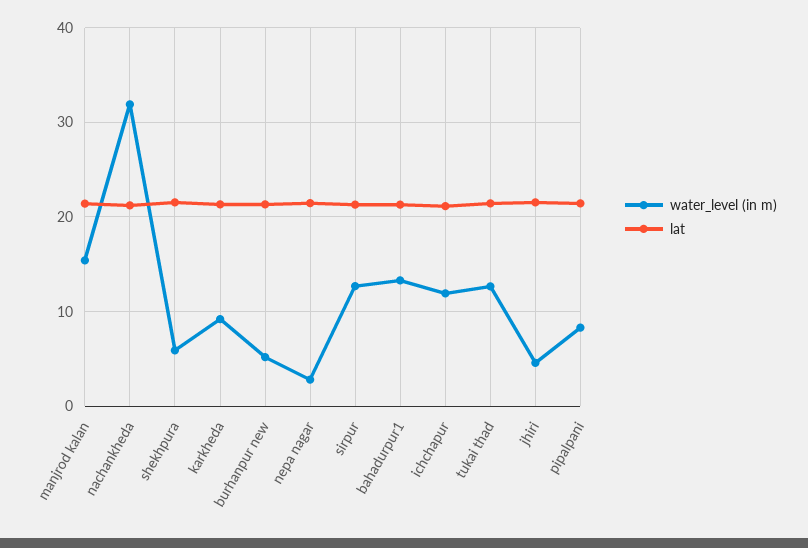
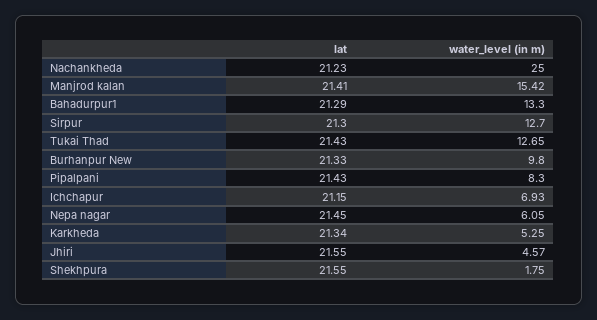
  {
    "water_level (in m)": {
      "manjrod kalan": 15.42,
-     "nachankheda": 32,
+     "nachankheda": 25,
-     "shekhpura": 6,
+     "shekhpura": 1.75,
-     "karkheda": 9,
+     "karkheda": 5.25,
-     "burhanpur new": 5,
+     "burhanpur new": 9.8,
-     "nepa nagar": 3,
+     "nepa nagar": 6.05,
      "sirpur": 12.7,
      "bahadurpur1": 13.3,
-     "ichchapur": 12,
+     "ichchapur": 6.93,
      "tukai thad": 12.65,
      "jhiri": 4.57,
      "pipalpani": 8.3
    },
    "lat": {
      "manjrod kalan": 21.41,
      "nachankheda": 21.23,
      "shekhpura": 21.55,
      "karkheda": 21.34,
      "burhanpur new": 21.33,
      "nepa nagar": 21.45,
      "sirpur": 21.3,
      "bahadurpur1": 21.29,
      "ichchapur": 21.15,
      "tukai thad": 21.43,
      "jhiri": 21.55,
      "pipalpani": 21.43
    }
  }

